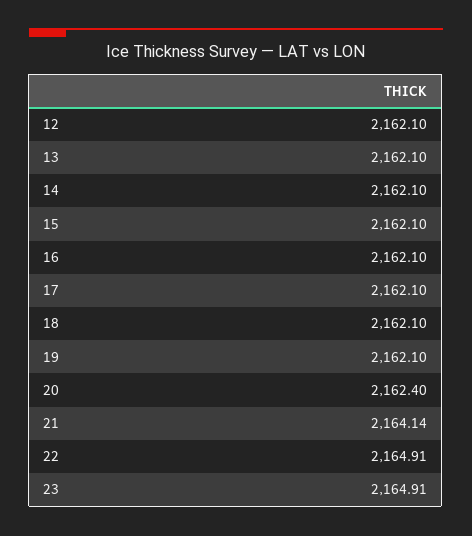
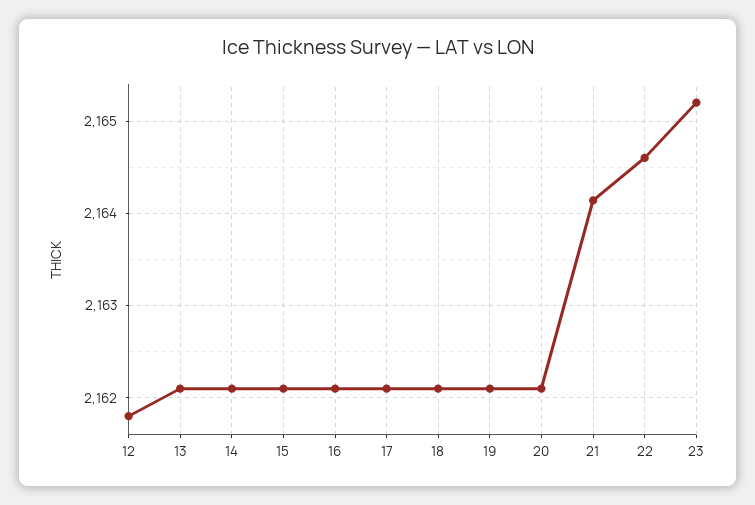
  {
-   "12": 2162.1,
+   "12": 2161.8,
    "13": 2162.1,
    "14": 2162.1,
    "15": 2162.1,
    "16": 2162.1,
    "17": 2162.1,
    "18": 2162.1,
    "19": 2162.1,
-   "20": 2162.4,
+   "20": 2162.1,
    "21": 2164.14,
-   "22": 2164.91,
+   "22": 2164.6,
-   "23": 2164.91
+   "23": 2165.2
  }

